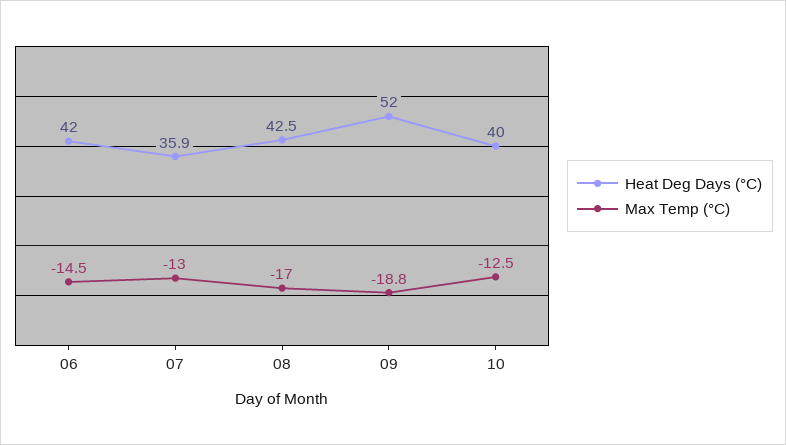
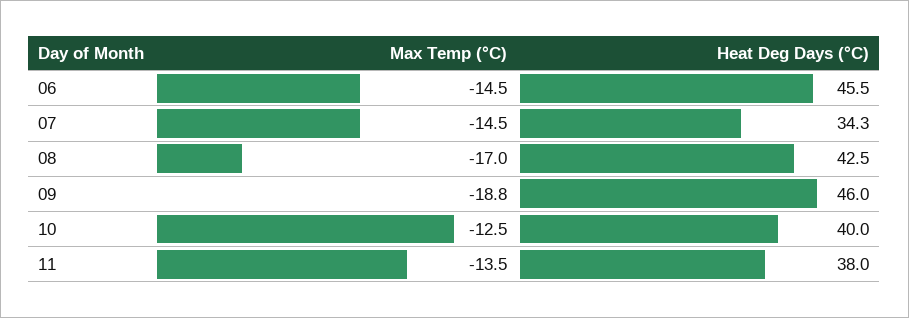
  {
    "Heat Deg Days (°C)": {
-     "06": 42,
+     "06": 45.5,
-     "07": 35.9,
+     "07": 34.3,
      "08": 42.5,
-     "09": 52,
+     "09": 46,
-     "10": 40
+     "10": 40,
+     "11": 38
    },
    "Max Temp (°C)": {
      "06": -14.5,
-     "07": -13,
+     "07": -14.5,
      "08": -17,
      "09": -18.8,
-     "10": -12.5
+     "10": -12.5,
+     "11": -13.5
    }
  }

